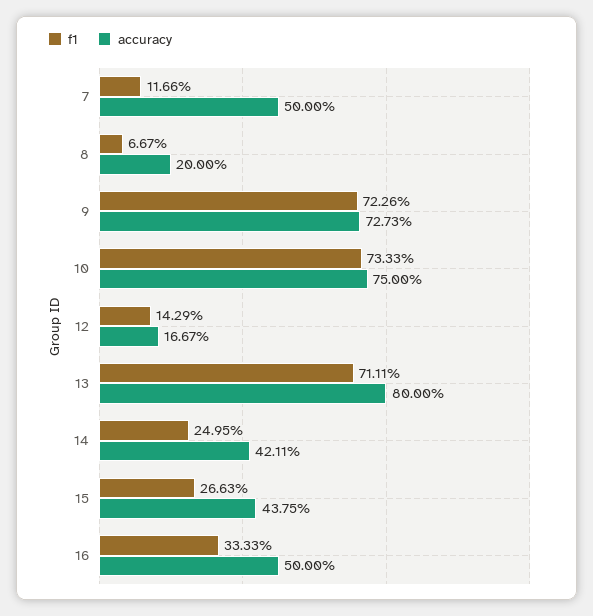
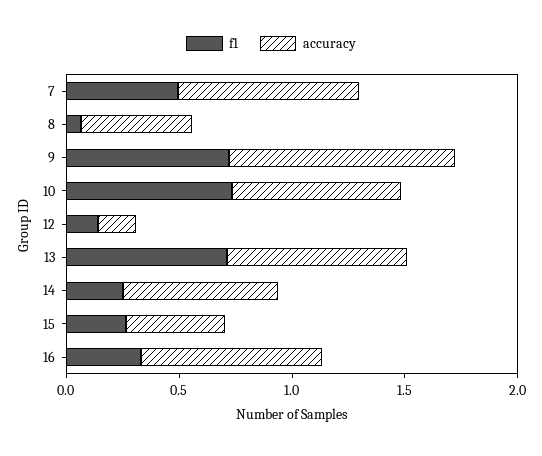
  {
    "f1": {
-     "7": 0.1166,
+     "7": 0.5,
      "8": 0.0667,
      "9": 0.7226,
      "10": 0.7333,
      "12": 0.1429,
      "13": 0.7111,
      "14": 0.2495,
      "15": 0.2663,
      "16": 0.3333
    },
    "accuracy": {
-     "7": 0.5,
+     "7": 0.8,
-     "8": 0.2,
+     "8": 0.5,
-     "9": 0.7273,
+     "9": 1,
      "10": 0.75,
      "12": 0.1667,
      "13": 0.8,
-     "14": 0.4211,
+     "14": 0.7,
      "15": 0.4375,
-     "16": 0.5
+     "16": 0.8
    }
  }

